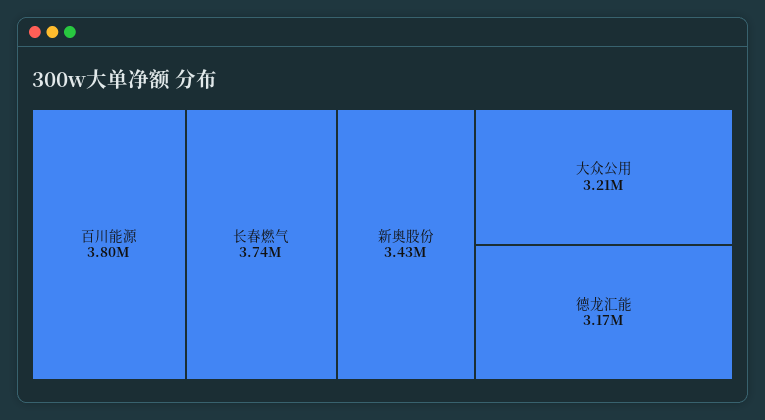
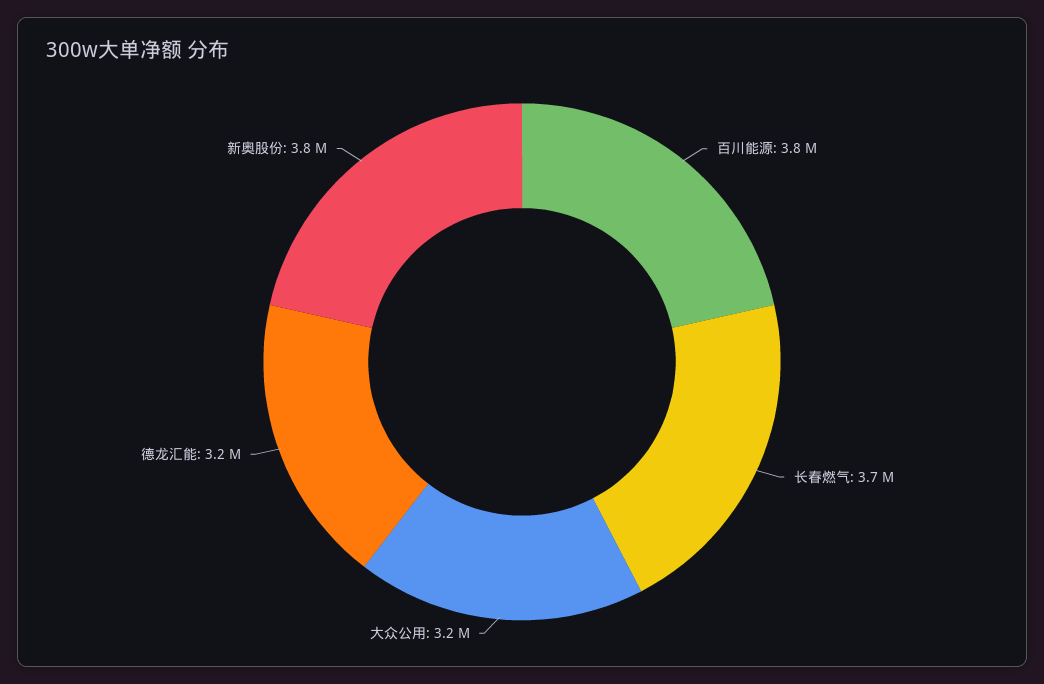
  {
    "百川能源": 3800000,
    "长春燃气": 3740000,
-   "新奥股份": 3430000,
+   "新奥股份": 3800000,
    "大众公用": 3210000,
    "德龙汇能": 3170000
  }

